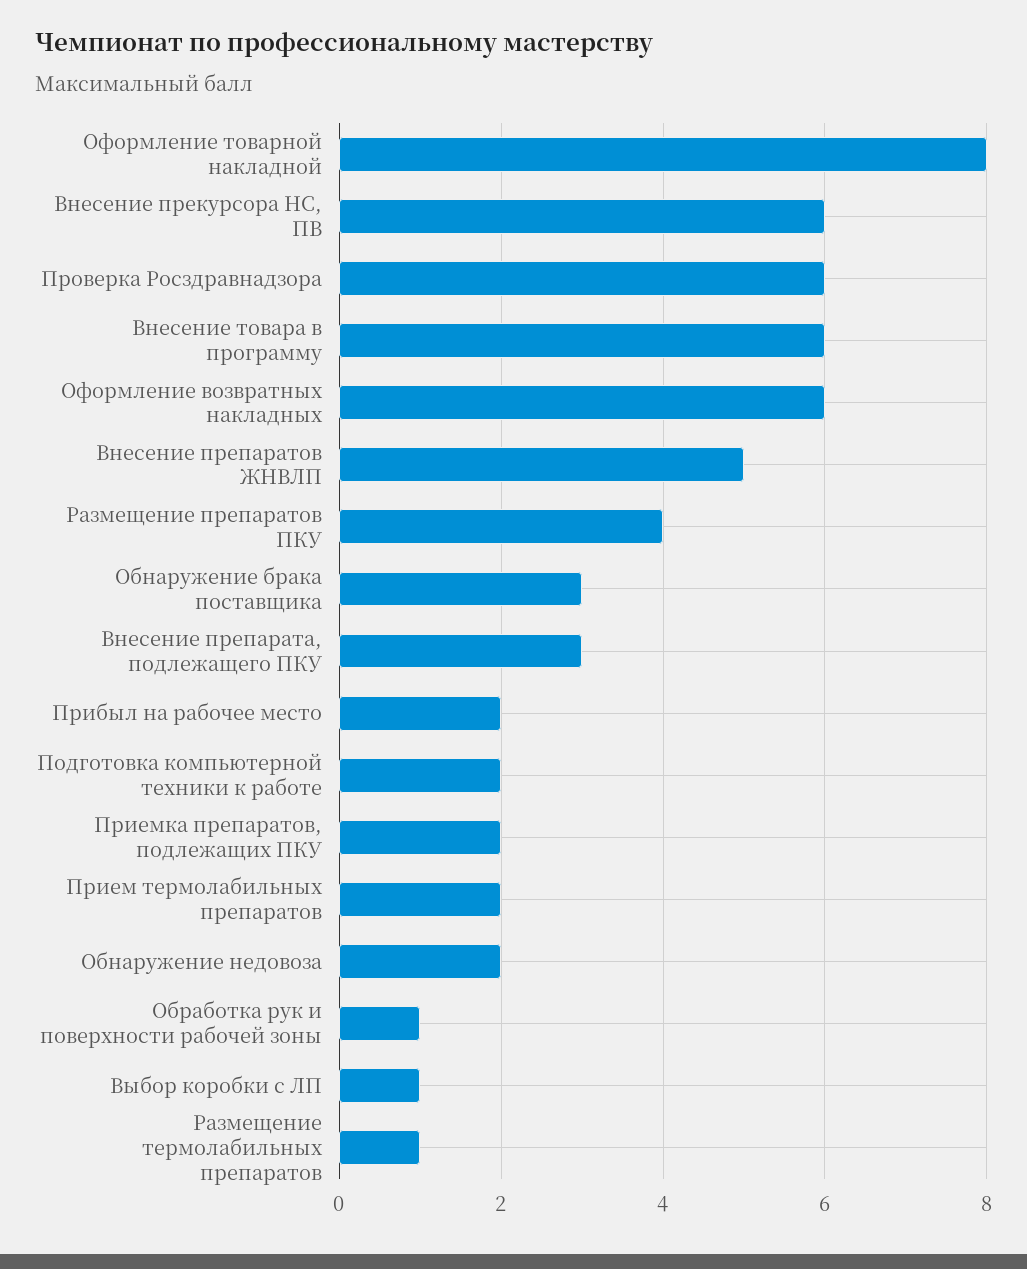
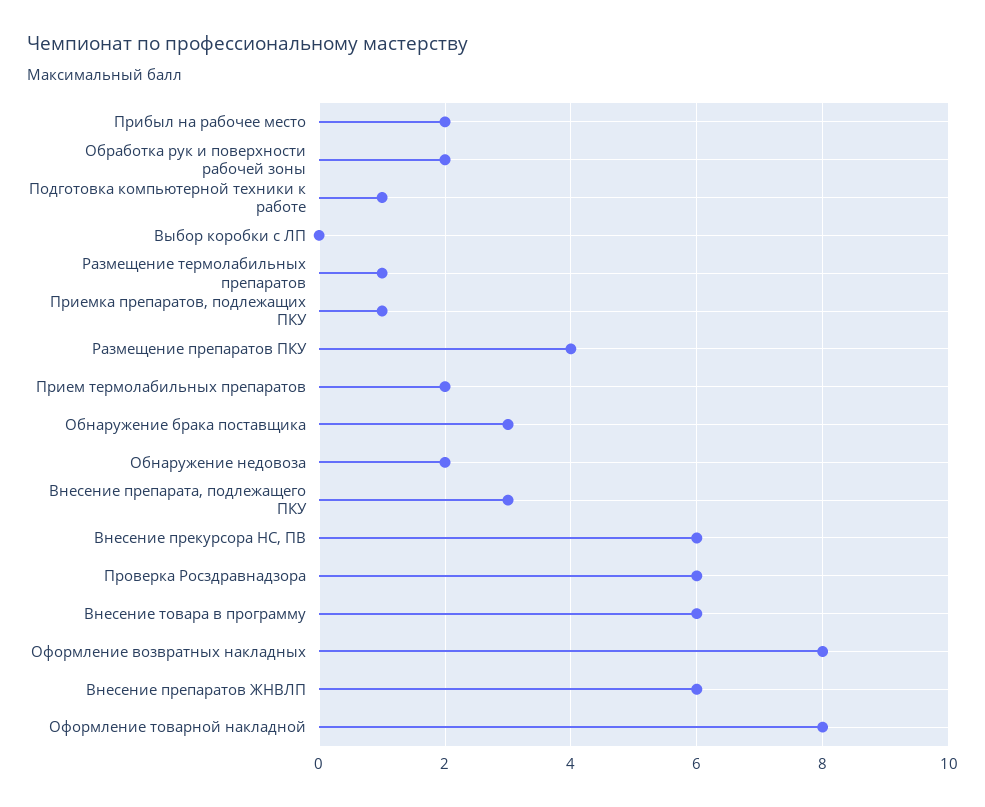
  {
    "Оформление товарной накладной": 8,
    "Внесение прекурсора НС, ПВ": 6,
    "Проверка Росздравнадзора": 6,
    "Внесение товара в программу": 6,
-   "Оформление возвратных накладных": 6,
+   "Оформление возвратных накладных": 8,
-   "Внесение препаратов ЖНВЛП": 5,
+   "Внесение препаратов ЖНВЛП": 6,
    "Размещение препаратов ПКУ": 4,
    "Обнаружение брака поставщика": 3,
    "Внесение препарата, подлежащего ПКУ": 3,
    "Прибыл на рабочее место": 2,
-   "Подготовка компьютерной техники к работе": 2,
+   "Подготовка компьютерной техники к работе": 1,
-   "Приемка препаратов, подлежащих ПКУ": 2,
+   "Приемка препаратов, подлежащих ПКУ": 1,
    "Прием термолабильных препаратов": 2,
    "Обнаружение недовоза": 2,
-   "Обработка рук и поверхности рабочей зоны": 1,
+   "Обработка рук и поверхности рабочей зоны": 2,
-   "Выбор коробки с ЛП": 1,
+   "Выбор коробки с ЛП": 0,
    "Размещение термолабильных препаратов": 1
  }

